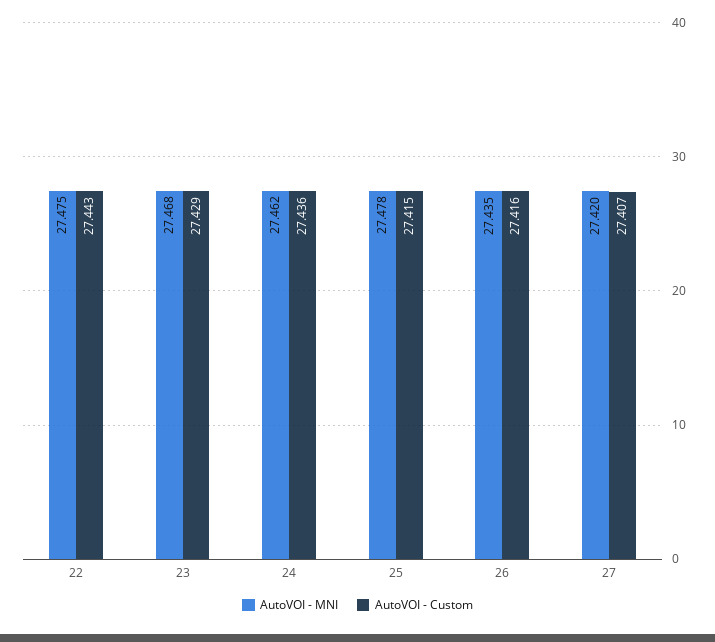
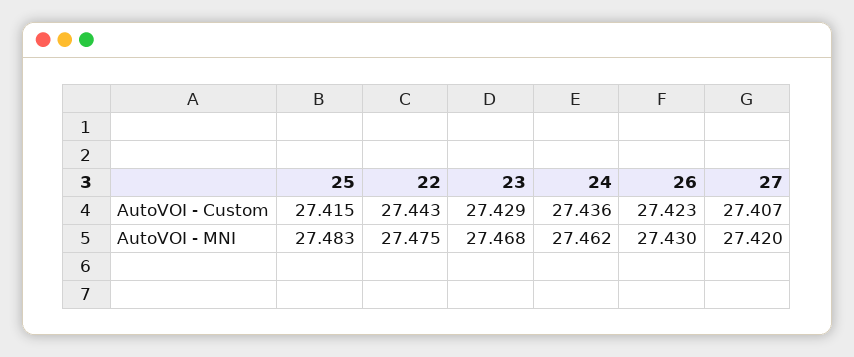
  {
    "AutoVOI - MNI": {
      "22": 27.475,
      "23": 27.468,
      "24": 27.462,
-     "25": 27.478,
+     "25": 27.483,
-     "26": 27.435,
+     "26": 27.43,
      "27": 27.42
    },
    "AutoVOI - Custom": {
      "22": 27.443,
      "23": 27.429,
      "24": 27.436,
      "25": 27.415,
-     "26": 27.416,
+     "26": 27.423,
      "27": 27.407
    }
  }

